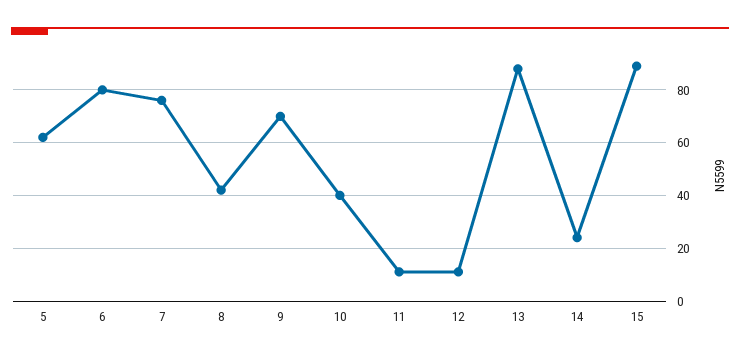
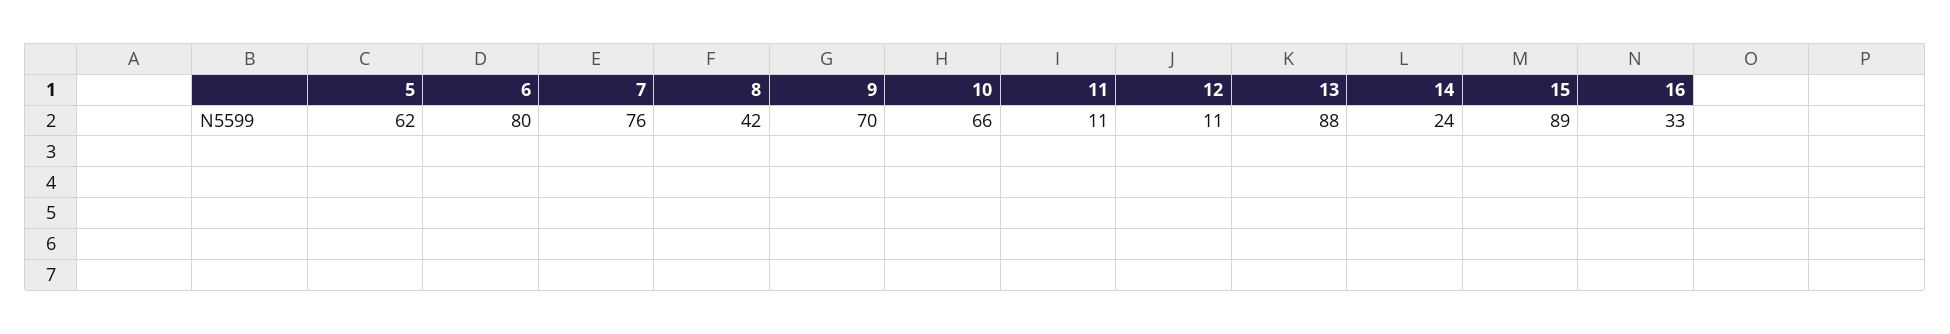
  {
    "5": 62,
    "6": 80,
    "7": 76,
    "8": 42,
    "9": 70,
-   "10": 40,
+   "10": 66,
    "11": 11,
    "12": 11,
    "13": 88,
    "14": 24,
-   "15": 89
+   "15": 89,
+   "16": 33
  }

